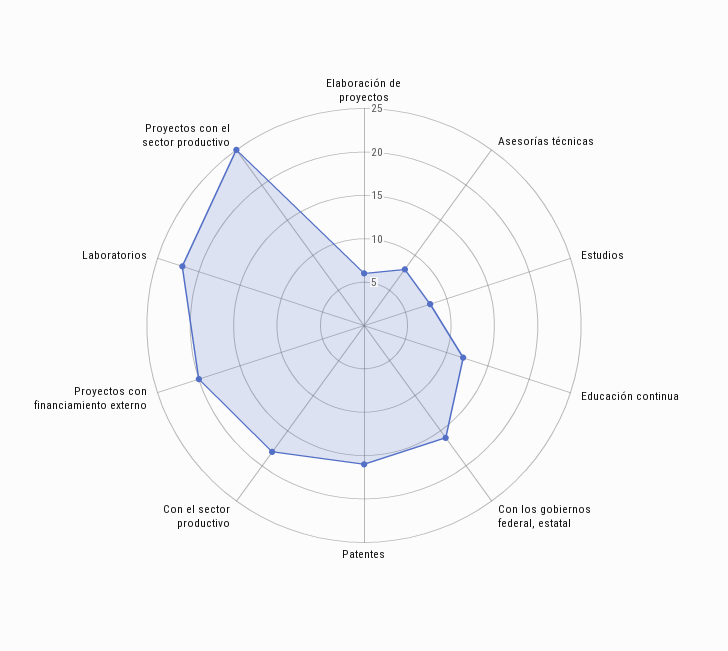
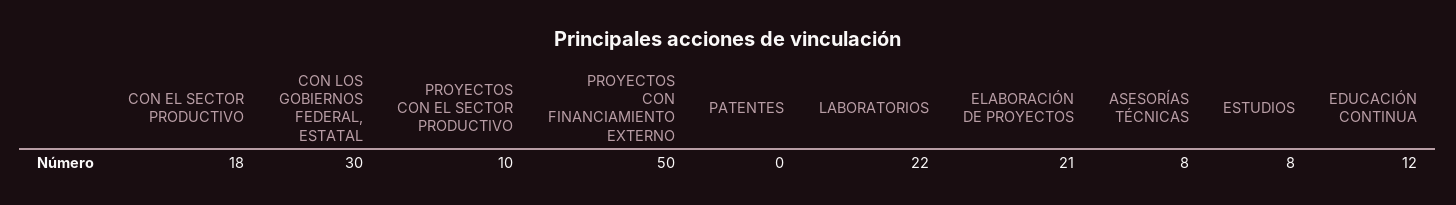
  {
-   "Elaboración de proyectos": 6,
+   "Elaboración de proyectos": 21,
    "Asesorías técnicas": 8,
    "Estudios": 8,
    "Educación continua": 12,
-   "Con los gobiernos federal, estatal": 16,
+   "Con los gobiernos federal, estatal": 30,
-   "Patentes": 16,
+   "Patentes": 0,
    "Con el sector productivo": 18,
-   "Proyectos con financiamiento externo": 20,
+   "Proyectos con financiamiento externo": 50,
    "Laboratorios": 22,
-   "Proyectos con el sector productivo": 25
+   "Proyectos con el sector productivo": 10
  }

